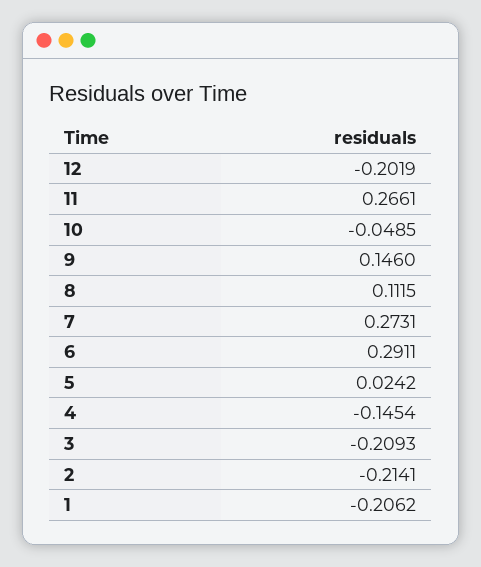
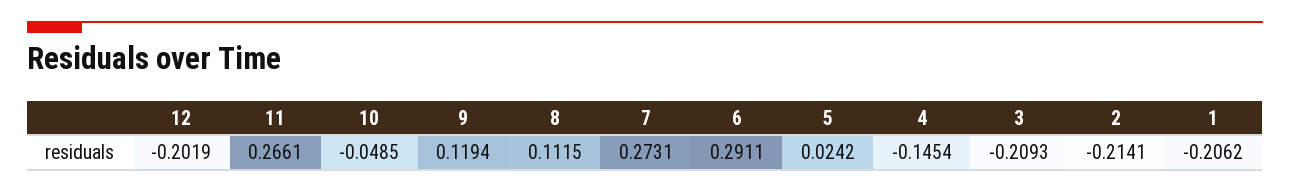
  {
    "12": -0.2019,
    "11": 0.2661,
    "10": -0.0485,
-   "9": 0.146,
+   "9": 0.1194,
    "8": 0.1115,
    "7": 0.2731,
    "6": 0.2911,
    "5": 0.0242,
    "4": -0.1454,
    "3": -0.2093,
    "2": -0.2141,
    "1": -0.2062
  }

